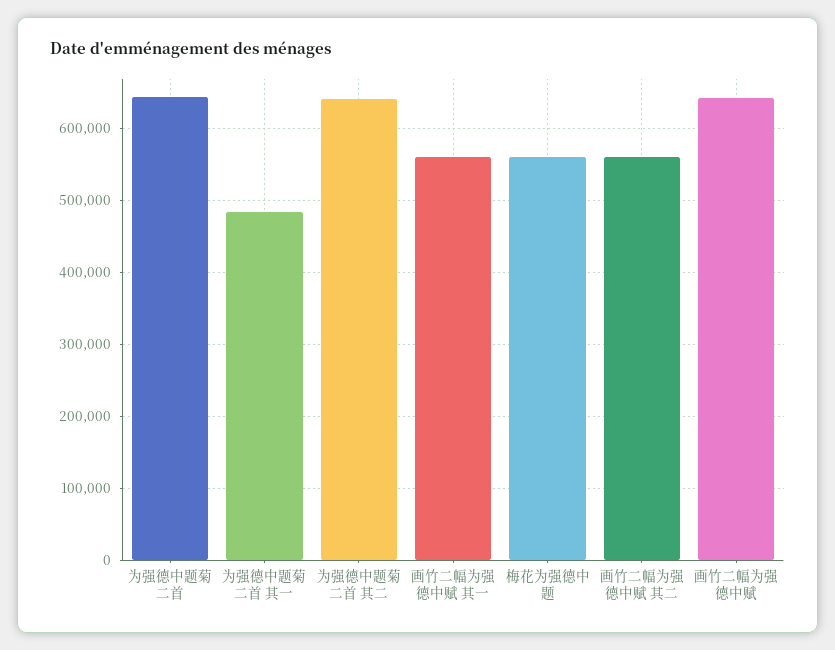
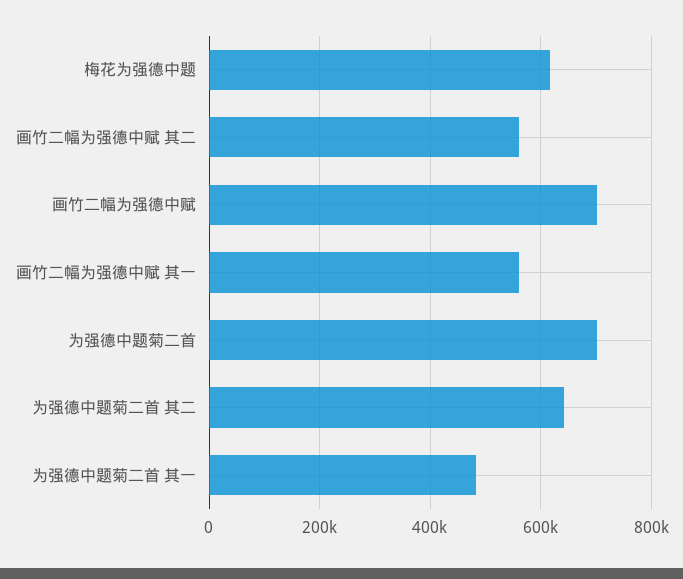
  {
-   "为强德中题菊二首": 640000,
+   "为强德中题菊二首": 700000,
    "为强德中题菊二首 其一": 480000,
    "为强德中题菊二首 其二": 640000,
    "画竹二幅为强德中赋 其一": 560000,
-   "梅花为强德中题": 560000,
+   "梅花为强德中题": 620000,
    "画竹二幅为强德中赋 其二": 560000,
-   "画竹二幅为强德中赋": 640000
+   "画竹二幅为强德中赋": 700000
  }

